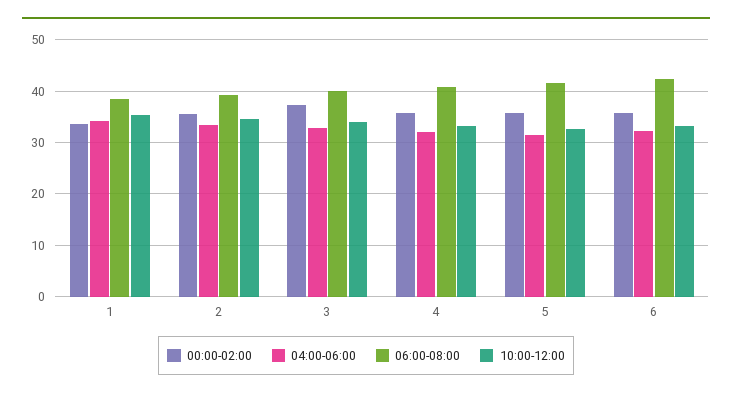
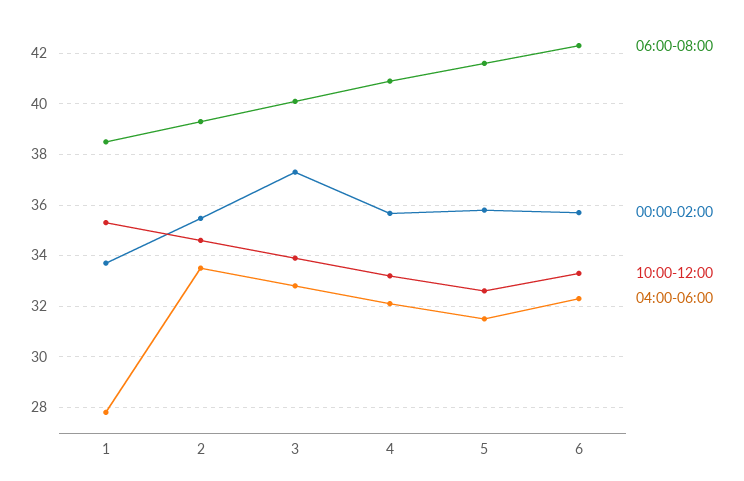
  {
    "00:00-02:00": {
      "1": 33.75,
      "2": 35.5,
      "3": 37.25,
      "4": 35.75,
      "5": 35.75,
      "6": 35.75
    },
    "04:00-06:00": {
-     "1": 34,
+     "1": 27.75,
      "2": 33.5,
      "3": 32.75,
      "4": 32,
      "5": 31.5,
      "6": 32.25
    },
    "06:00-08:00": {
      "1": 38.5,
      "2": 39.25,
      "3": 40,
      "4": 41,
      "5": 41.5,
      "6": 42.25
    },
    "10:00-12:00": {
      "1": 35.25,
      "2": 34.5,
      "3": 34,
      "4": 33.25,
      "5": 32.5,
      "6": 33.25
    }
  }

